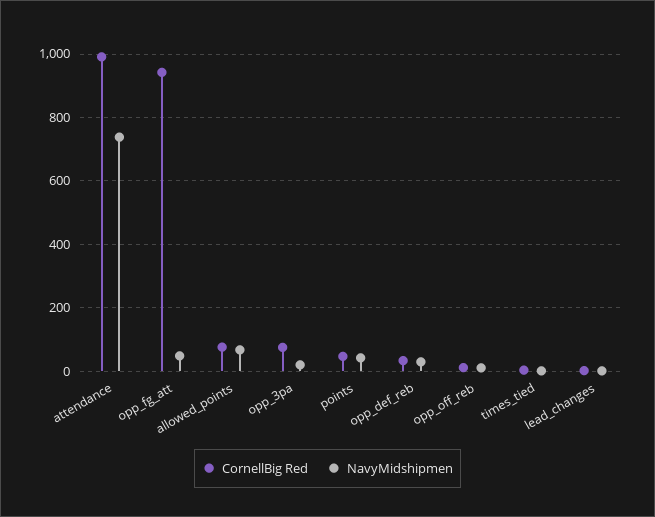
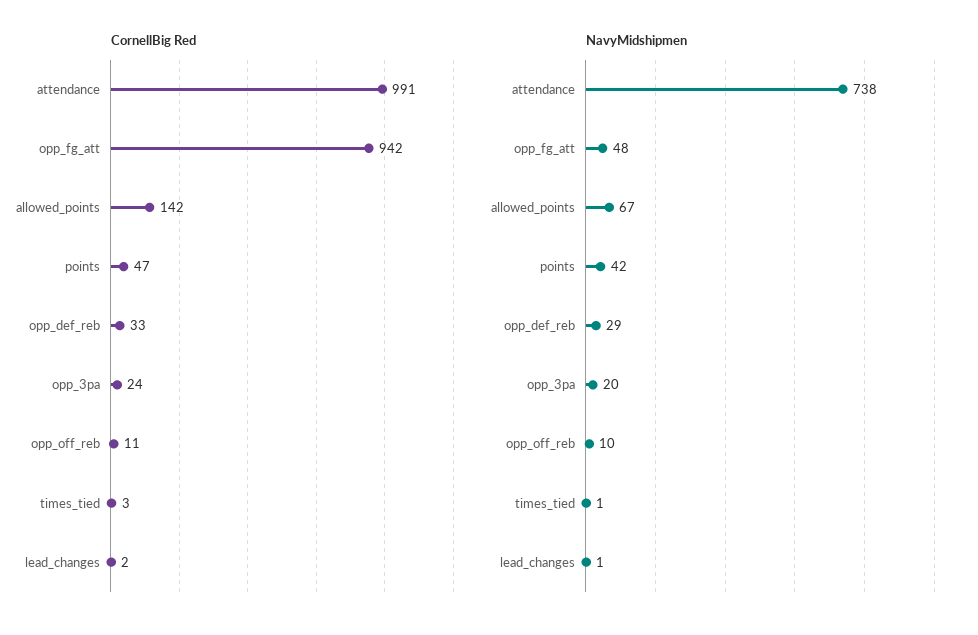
  {
    "CornellBig Red": {
      "attendance": 991,
      "opp_fg_att": 942,
-     "allowed_points": 80,
+     "allowed_points": 142,
-     "opp_3pa": 80,
+     "opp_3pa": 24,
      "points": 47,
      "opp_def_reb": 33,
      "opp_off_reb": 11,
      "times_tied": 3,
      "lead_changes": 2
    },
    "NavyMidshipmen": {
      "attendance": 738,
      "opp_fg_att": 48,
      "allowed_points": 67,
      "opp_3pa": 20,
      "points": 42,
      "opp_def_reb": 29,
      "opp_off_reb": 10,
      "times_tied": 1,
      "lead_changes": 1
    }
  }

